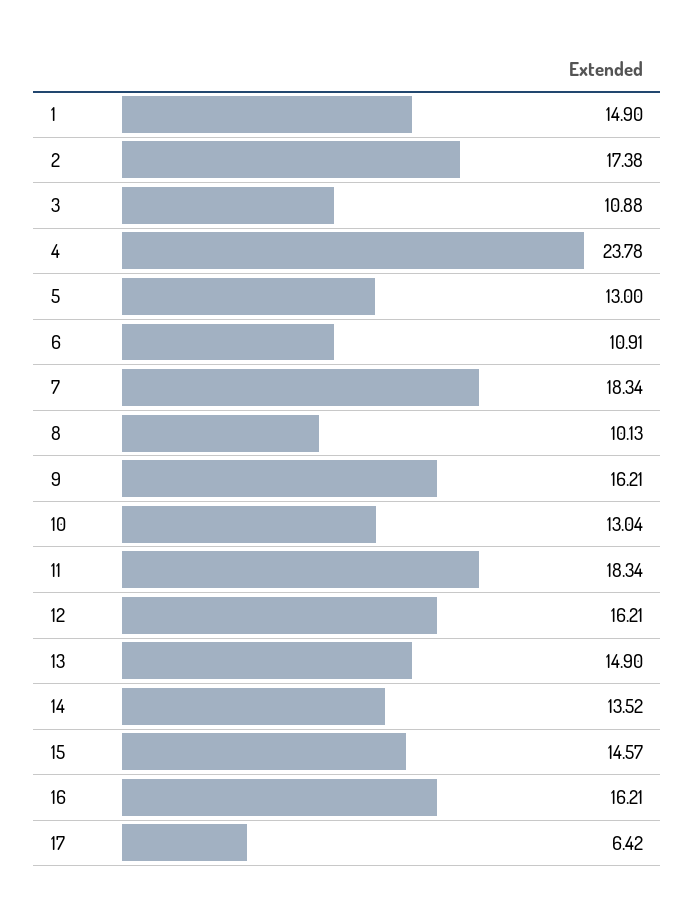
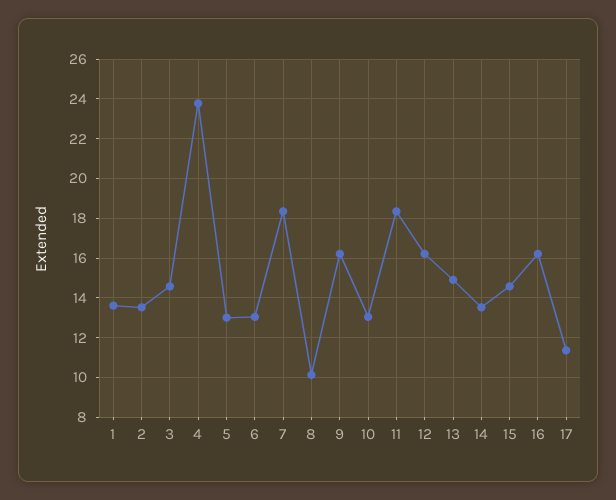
  {
-   "1": 14.9,
+   "1": 13.5,
-   "2": 17.38,
+   "2": 13.5,
-   "3": 10.88,
+   "3": 14.5,
    "4": 23.78,
    "5": 13,
-   "6": 10.91,
+   "6": 13,
    "7": 18.34,
    "8": 10.13,
    "9": 16.21,
    "10": 13.04,
    "11": 18.34,
    "12": 16.21,
    "13": 14.9,
    "14": 13.52,
    "15": 14.57,
    "16": 16.21,
-   "17": 6.42
+   "17": 11.5
  }

